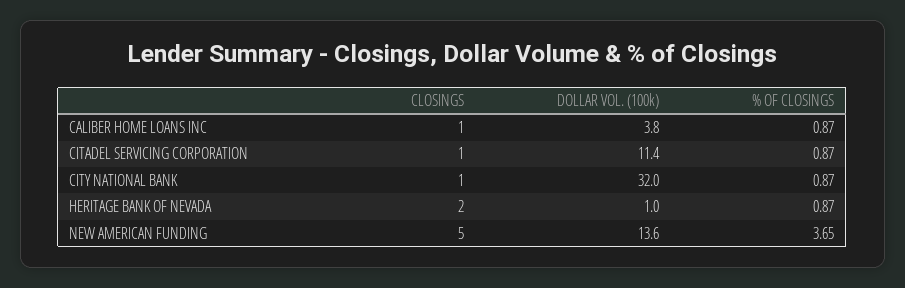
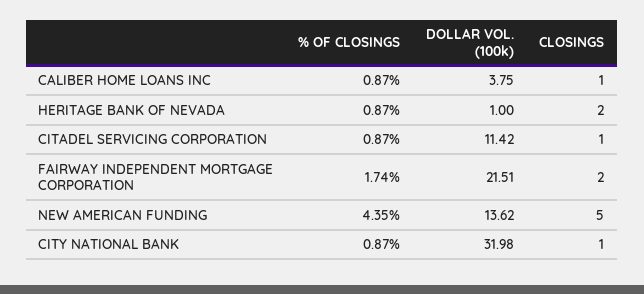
  {
    "CLOSINGS": {
      "CALIBER HOME LOANS INC": 1,
      "CITADEL SERVICING CORPORATION": 1,
      "CITY NATIONAL BANK": 1,
      "HERITAGE BANK OF NEVADA": 2,
-     "NEW AMERICAN FUNDING": 5
+     "NEW AMERICAN FUNDING": 5,
+     "FAIRWAY INDEPENDENT MORTGAGE CORPORATION": 2
    },
    "DOLLAR VOL. (100k)": {
      "CALIBER HOME LOANS INC": 3.75,
      "CITADEL SERVICING CORPORATION": 11.42,
      "CITY NATIONAL BANK": 31.98,
      "HERITAGE BANK OF NEVADA": 1,
-     "NEW AMERICAN FUNDING": 13.62
+     "NEW AMERICAN FUNDING": 13.62,
+     "FAIRWAY INDEPENDENT MORTGAGE CORPORATION": 21.51
    },
    "% OF CLOSINGS": {
      "CALIBER HOME LOANS INC": 0.87,
      "CITADEL SERVICING CORPORATION": 0.87,
      "CITY NATIONAL BANK": 0.87,
      "HERITAGE BANK OF NEVADA": 0.87,
-     "NEW AMERICAN FUNDING": 3.65
+     "NEW AMERICAN FUNDING": 4.35,
+     "FAIRWAY INDEPENDENT MORTGAGE CORPORATION": 1.74
    }
  }

